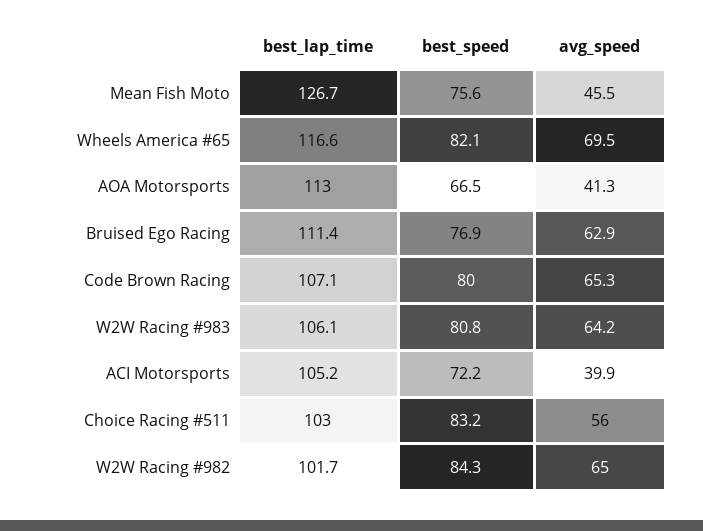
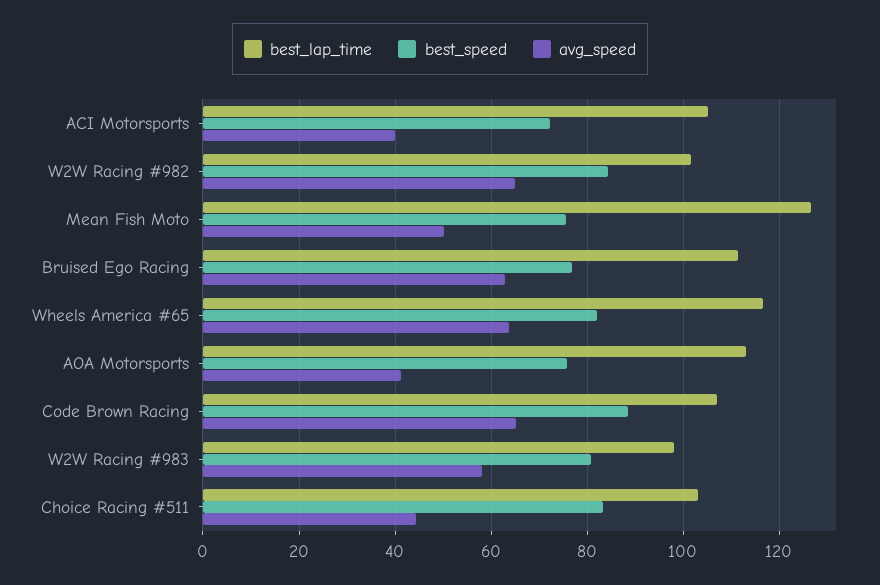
  {
    "best_lap_time": {
      "Mean Fish Moto": 126.7,
      "Wheels America #65": 116.6,
      "AOA Motorsports": 113,
      "Bruised Ego Racing": 111.4,
      "Code Brown Racing": 107.1,
-     "W2W Racing #983": 106.1,
+     "W2W Racing #983": 98,
      "ACI Motorsports": 105.2,
      "Choice Racing #511": 103,
      "W2W Racing #982": 101.7
    },
    "best_speed": {
      "Mean Fish Moto": 75.6,
      "Wheels America #65": 82.1,
-     "AOA Motorsports": 66.5,
+     "AOA Motorsports": 76,
      "Bruised Ego Racing": 76.9,
-     "Code Brown Racing": 80,
+     "Code Brown Racing": 88,
      "W2W Racing #983": 80.8,
      "ACI Motorsports": 72.2,
      "Choice Racing #511": 83.2,
      "W2W Racing #982": 84.3
    },
    "avg_speed": {
-     "Mean Fish Moto": 45.5,
+     "Mean Fish Moto": 50,
-     "Wheels America #65": 69.5,
+     "Wheels America #65": 64,
      "AOA Motorsports": 41.3,
      "Bruised Ego Racing": 62.9,
      "Code Brown Racing": 65.3,
-     "W2W Racing #983": 64.2,
+     "W2W Racing #983": 58,
      "ACI Motorsports": 39.9,
-     "Choice Racing #511": 56,
+     "Choice Racing #511": 44,
      "W2W Racing #982": 65
    }
  }

